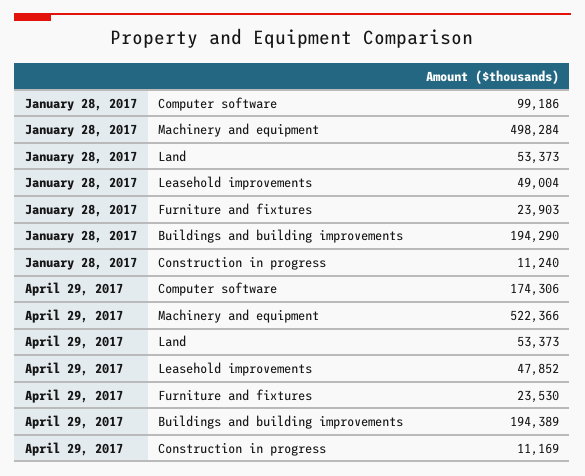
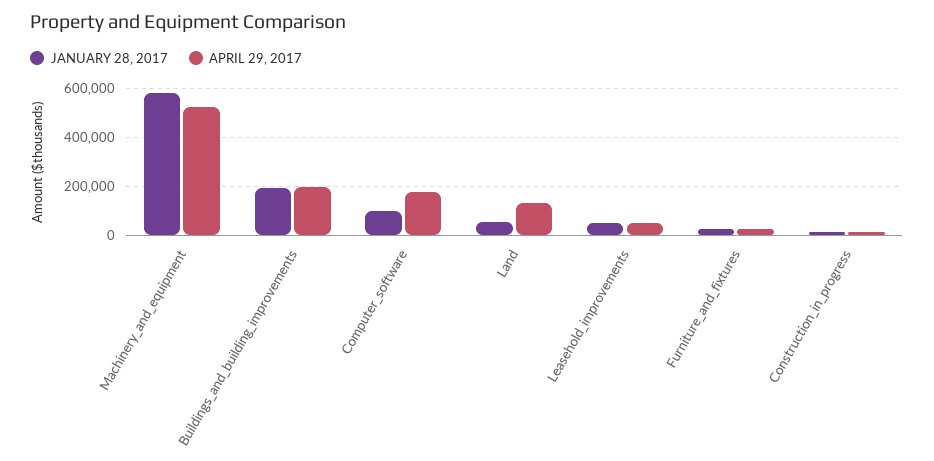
  {
    "January 28, 2017": {
      "Computer software": 99186,
-     "Machinery and equipment": 498284,
+     "Machinery and equipment": 575000,
      "Land": 53373,
      "Leasehold improvements": 49004,
      "Furniture and fixtures": 23903,
      "Buildings and building improvements": 194290,
      "Construction in progress": 11240
    },
    "April 29, 2017": {
      "Computer software": 174306,
      "Machinery and equipment": 522366,
-     "Land": 53373,
+     "Land": 125000,
      "Leasehold improvements": 47852,
      "Furniture and fixtures": 23530,
      "Buildings and building improvements": 194389,
      "Construction in progress": 11169
    }
  }

